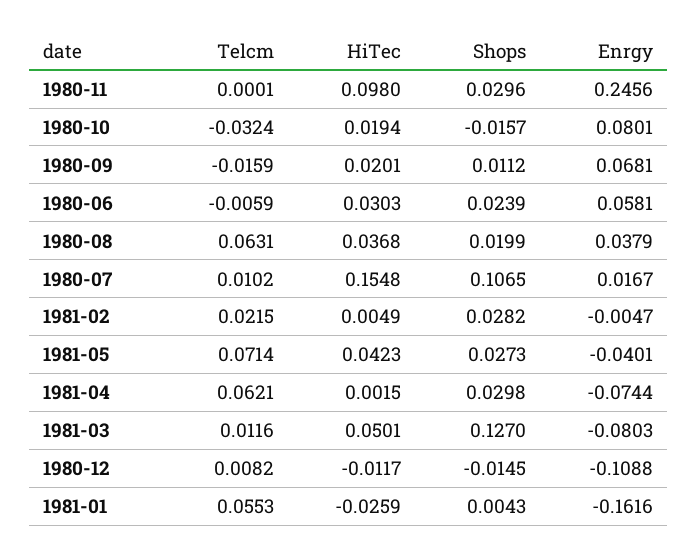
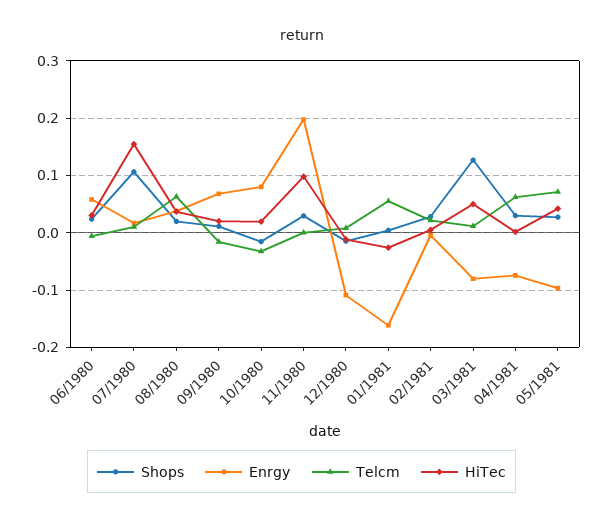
  {
    "Telcm": {
      "1980-11": 0.0001,
      "1980-10": -0.0324,
      "1980-09": -0.0159,
      "1980-06": -0.0059,
      "1980-08": 0.0631,
      "1980-07": 0.0102,
      "1981-02": 0.0215,
      "1981-05": 0.0714,
      "1981-04": 0.0621,
      "1981-03": 0.0116,
      "1980-12": 0.0082,
      "1981-01": 0.0553
    },
    "HiTec": {
      "1980-11": 0.098,
      "1980-10": 0.0194,
      "1980-09": 0.0201,
      "1980-06": 0.0303,
      "1980-08": 0.0368,
      "1980-07": 0.1548,
      "1981-02": 0.0049,
      "1981-05": 0.0423,
      "1981-04": 0.0015,
      "1981-03": 0.0501,
      "1980-12": -0.0117,
      "1981-01": -0.0259
    },
    "Shops": {
      "1980-11": 0.0296,
      "1980-10": -0.0157,
      "1980-09": 0.0112,
      "1980-06": 0.0239,
      "1980-08": 0.0199,
      "1980-07": 0.1065,
      "1981-02": 0.0282,
      "1981-05": 0.0273,
      "1981-04": 0.0298,
      "1981-03": 0.127,
      "1980-12": -0.0145,
      "1981-01": 0.0043
    },
    "Enrgy": {
-     "1980-11": 0.2456,
+     "1980-11": 0.2,
      "1980-10": 0.0801,
      "1980-09": 0.0681,
      "1980-06": 0.0581,
      "1980-08": 0.0379,
      "1980-07": 0.0167,
      "1981-02": -0.0047,
-     "1981-05": -0.0401,
+     "1981-05": -0.1,
      "1981-04": -0.0744,
      "1981-03": -0.0803,
      "1980-12": -0.1088,
      "1981-01": -0.1616
    }
  }

